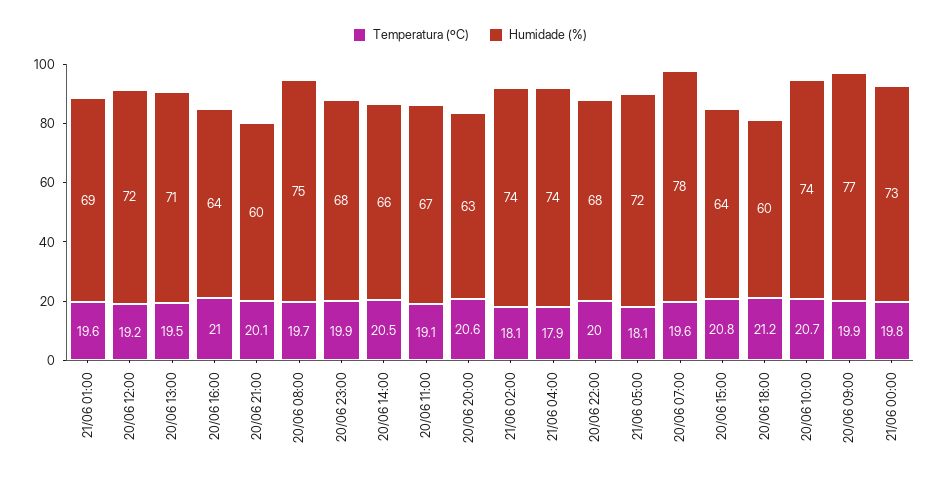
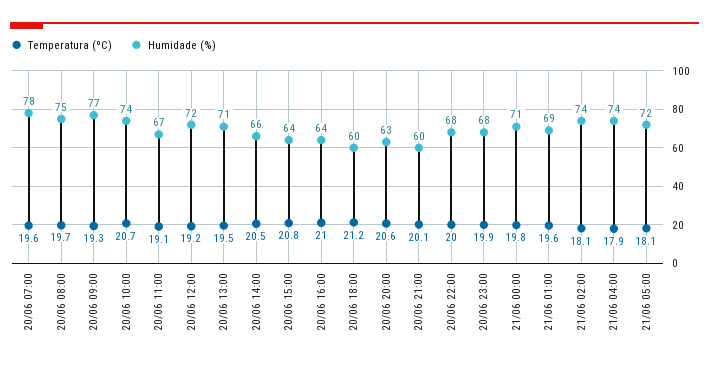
  {
    "Temperatura (ºC)": {
      "21/06 01:00": 19.6,
      "20/06 12:00": 19.2,
      "20/06 13:00": 19.5,
      "20/06 16:00": 21,
      "20/06 21:00": 20.1,
      "20/06 08:00": 19.7,
      "20/06 23:00": 19.9,
      "20/06 14:00": 20.5,
      "20/06 11:00": 19.1,
      "20/06 20:00": 20.6,
      "21/06 02:00": 18.1,
      "21/06 04:00": 17.9,
      "20/06 22:00": 20,
      "21/06 05:00": 18.1,
      "20/06 07:00": 19.6,
      "20/06 15:00": 20.8,
      "20/06 18:00": 21.2,
      "20/06 10:00": 20.7,
-     "20/06 09:00": 19.9,
+     "20/06 09:00": 19.3,
      "21/06 00:00": 19.8
    },
    "Humidade (%)": {
      "21/06 01:00": 69,
      "20/06 12:00": 72,
      "20/06 13:00": 71,
      "20/06 16:00": 64,
      "20/06 21:00": 60,
      "20/06 08:00": 75,
      "20/06 23:00": 68,
      "20/06 14:00": 66,
      "20/06 11:00": 67,
      "20/06 20:00": 63,
      "21/06 02:00": 74,
      "21/06 04:00": 74,
      "20/06 22:00": 68,
      "21/06 05:00": 72,
      "20/06 07:00": 78,
      "20/06 15:00": 64,
      "20/06 18:00": 60,
      "20/06 10:00": 74,
      "20/06 09:00": 77,
-     "21/06 00:00": 73
+     "21/06 00:00": 71
    }
  }

